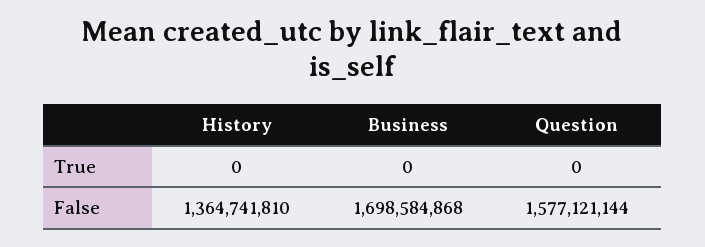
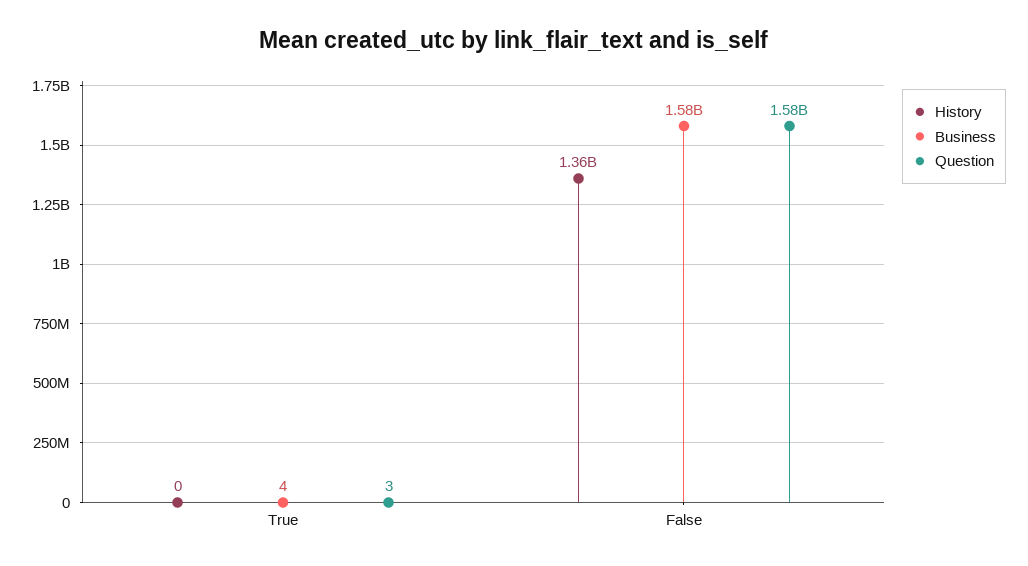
  {
    "History": {
      "True": 0,
      "False": 1364741810
    },
    "Business": {
-     "True": 0,
+     "True": 4,
-     "False": 1698584868
+     "False": 1580000000
    },
    "Question": {
-     "True": 0,
+     "True": 3,
      "False": 1577121144
    }
  }

